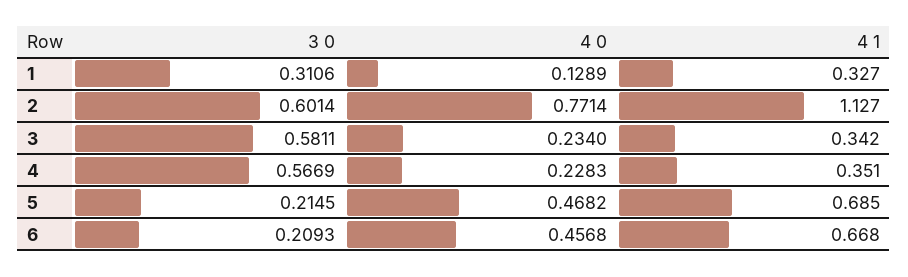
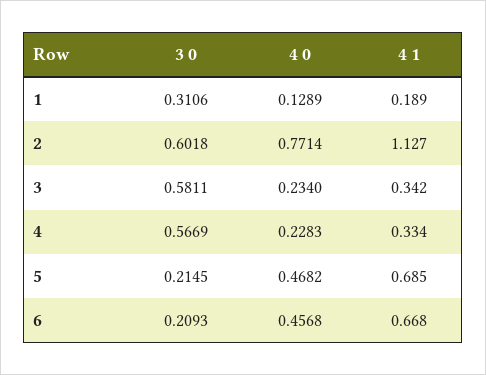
  {
    "3 0": {
      "1": 0.3106,
-     "2": 0.6014,
+     "2": 0.6018,
      "3": 0.5811,
      "4": 0.5669,
      "5": 0.2145,
      "6": 0.2093
    },
    "4 0": {
      "1": 0.1289,
      "2": 0.7714,
      "3": 0.234,
      "4": 0.2283,
      "5": 0.4682,
      "6": 0.4568
    },
    "4 1": {
-     "1": 0.327,
+     "1": 0.189,
      "2": 1.127,
      "3": 0.342,
-     "4": 0.351,
+     "4": 0.334,
      "5": 0.685,
      "6": 0.668
    }
  }

